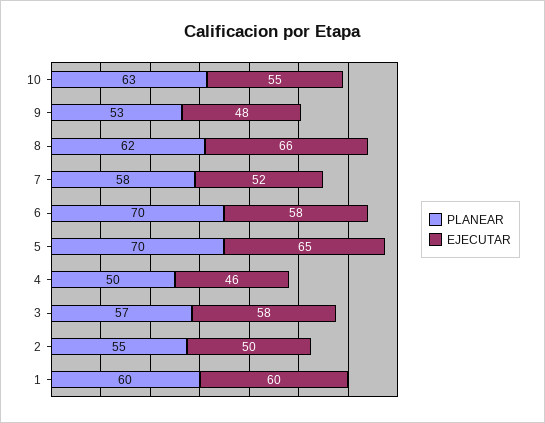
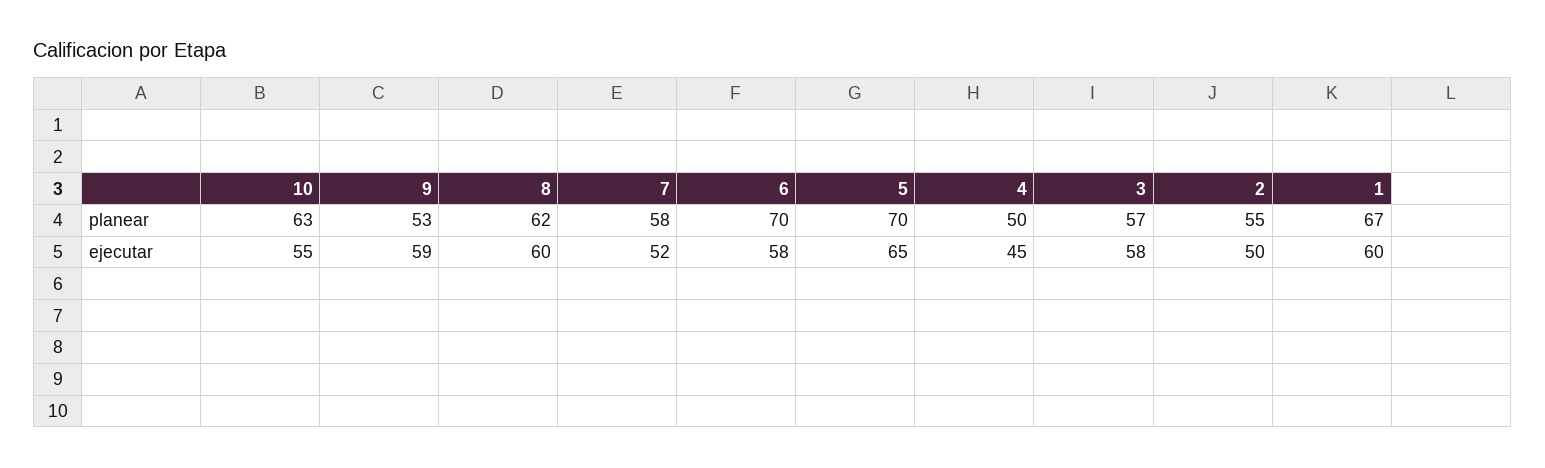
  {
    "PLANEAR": {
      "10": 63,
      "9": 53,
      "8": 62,
      "7": 58,
      "6": 70,
      "5": 70,
      "4": 50,
      "3": 57,
      "2": 55,
-     "1": 60
+     "1": 67
    },
    "EJECUTAR": {
      "10": 55,
-     "9": 48,
+     "9": 59,
-     "8": 66,
+     "8": 60,
      "7": 52,
      "6": 58,
      "5": 65,
-     "4": 46,
+     "4": 45,
      "3": 58,
      "2": 50,
      "1": 60
    }
  }

